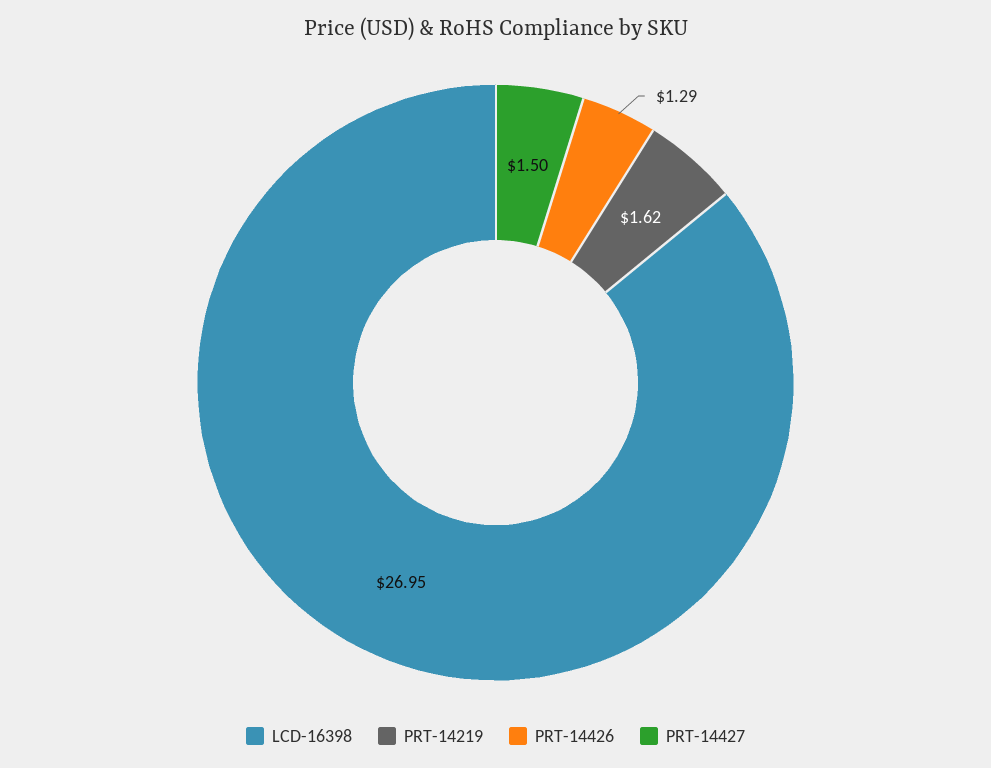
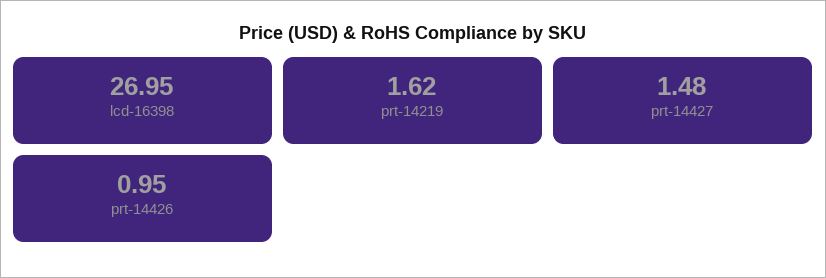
  {
    "LCD-16398": 26.95,
    "PRT-14219": 1.62,
-   "PRT-14426": 1.29,
+   "PRT-14426": 0.95,
-   "PRT-14427": 1.5
+   "PRT-14427": 1.48
  }

